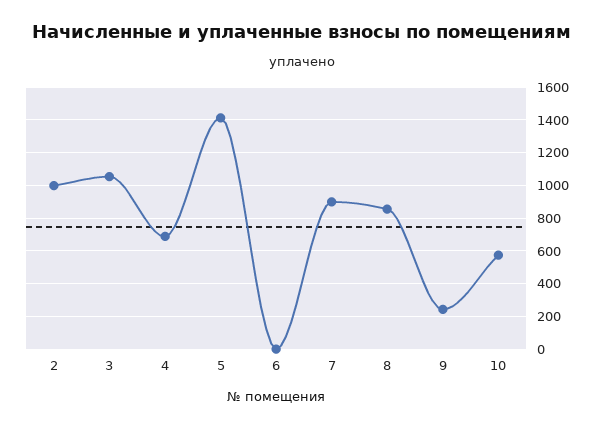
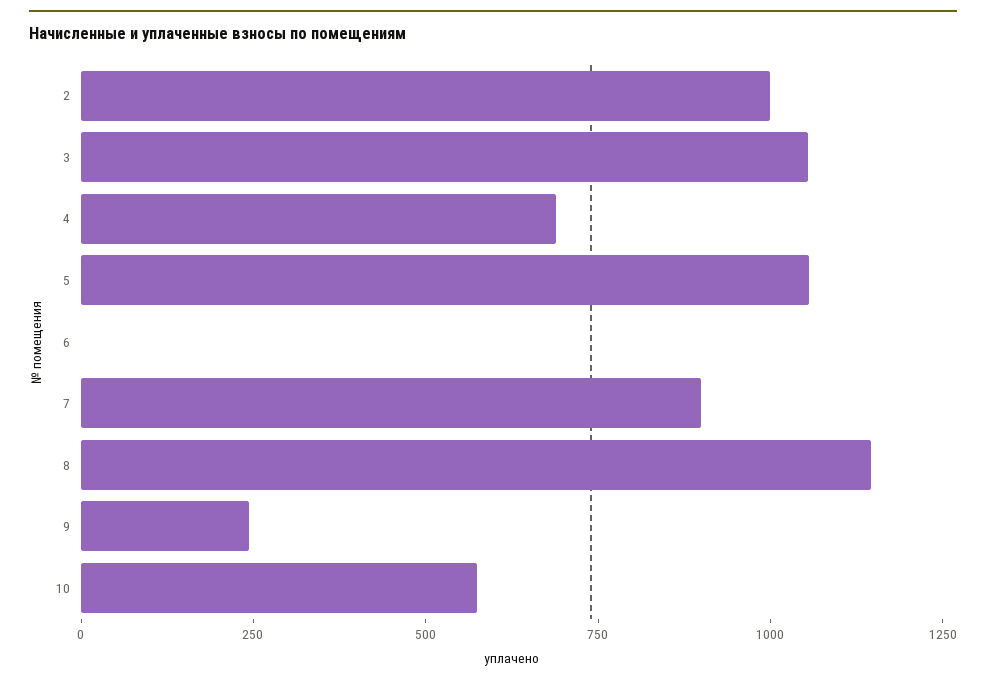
  {
    "2": 1000,
    "3": 1050,
    "4": 700,
-   "5": 1400,
+   "5": 1050,
    "6": 0,
    "7": 900,
-   "8": 850,
+   "8": 1150,
    "9": 250,
    "10": 550
  }

